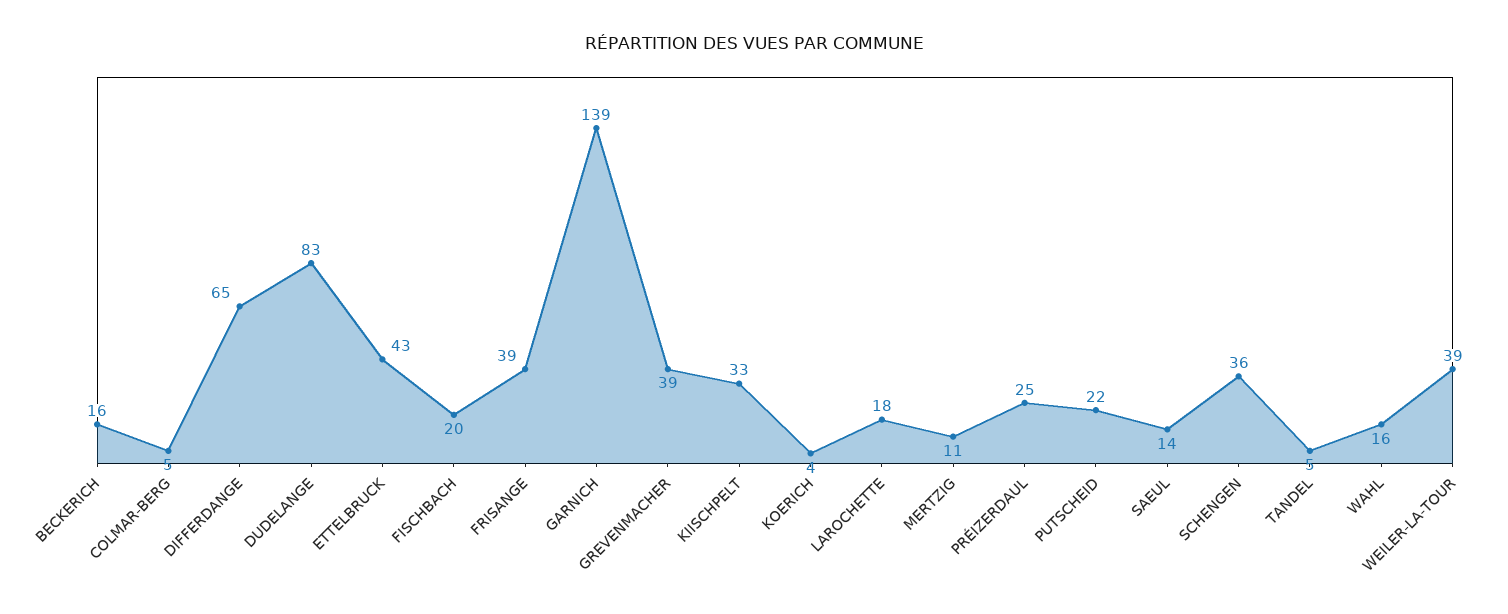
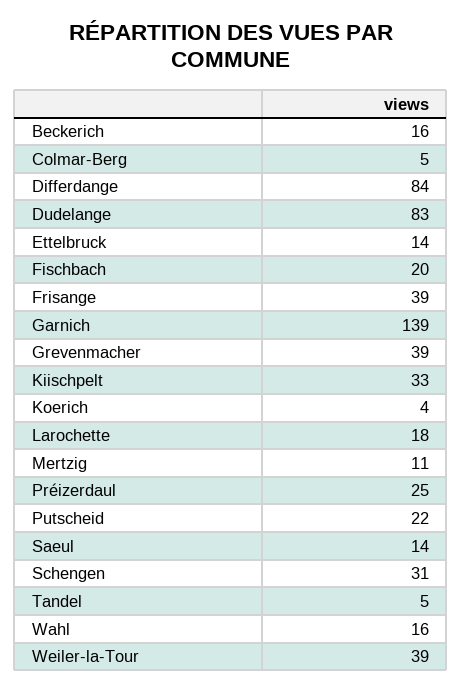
  {
    "BECKERICH": 16,
    "COLMAR-BERG": 5,
-   "DIFFERDANGE": 65,
+   "DIFFERDANGE": 84,
    "DUDELANGE": 83,
-   "ETTELBRUCK": 43,
+   "ETTELBRUCK": 14,
    "FISCHBACH": 20,
    "FRISANGE": 39,
    "GARNICH": 139,
    "GREVENMACHER": 39,
    "KIISCHPELT": 33,
    "KOERICH": 4,
    "LAROCHETTE": 18,
    "MERTZIG": 11,
    "PRÉIZERDAUL": 25,
    "PUTSCHEID": 22,
    "SAEUL": 14,
-   "SCHENGEN": 36,
+   "SCHENGEN": 31,
    "TANDEL": 5,
    "WAHL": 16,
    "WEILER-LA-TOUR": 39
  }

